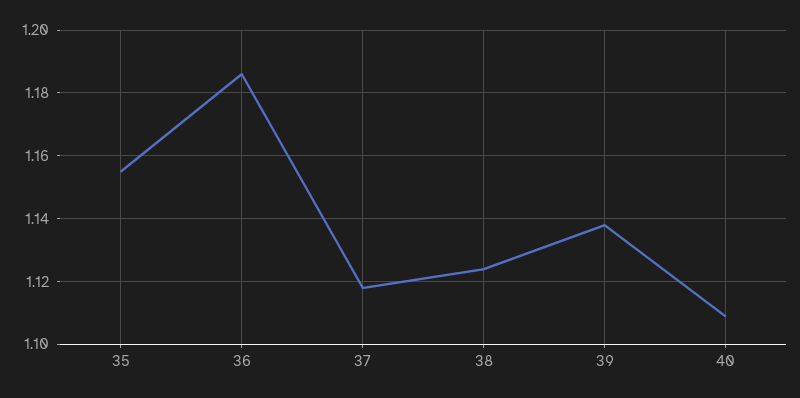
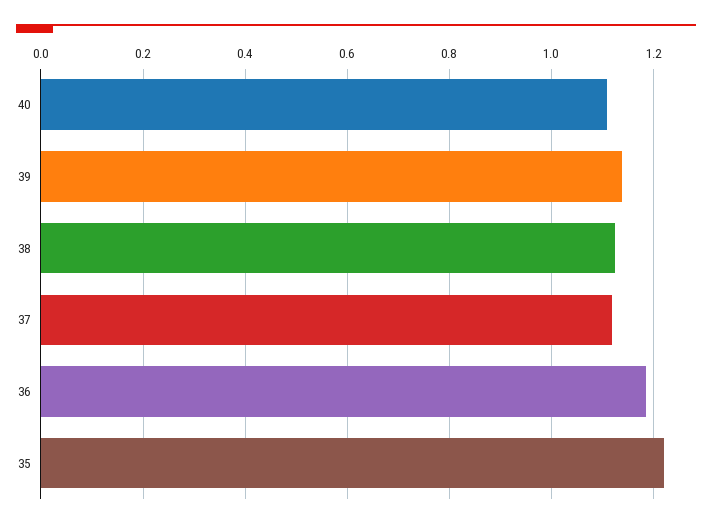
  {
-   "35": 1.155,
+   "35": 1.22,
    "36": 1.185,
    "37": 1.12,
    "38": 1.125,
    "39": 1.14,
    "40": 1.11
  }

